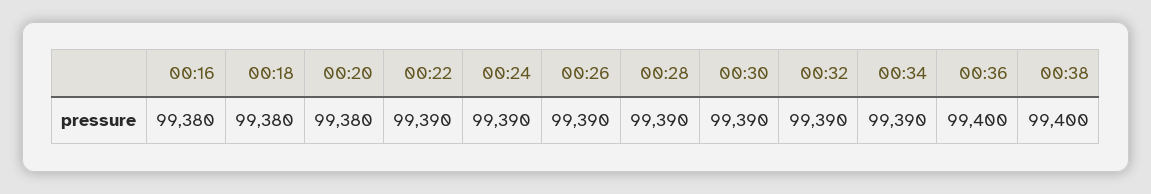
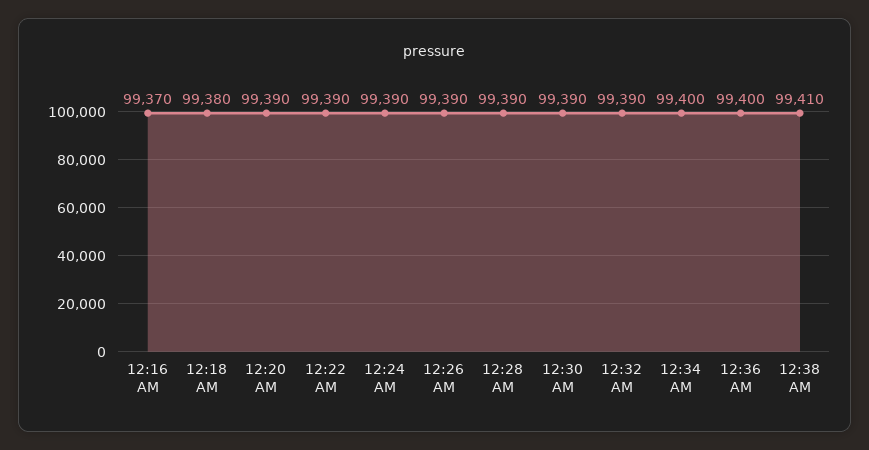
  {
-   "00:16": 99380,
+   "00:16": 99370,
    "00:18": 99380,
-   "00:20": 99380,
+   "00:20": 99390,
    "00:22": 99390,
    "00:24": 99390,
    "00:26": 99390,
    "00:28": 99390,
    "00:30": 99390,
    "00:32": 99390,
-   "00:34": 99390,
+   "00:34": 99400,
    "00:36": 99400,
-   "00:38": 99400
+   "00:38": 99410
  }

